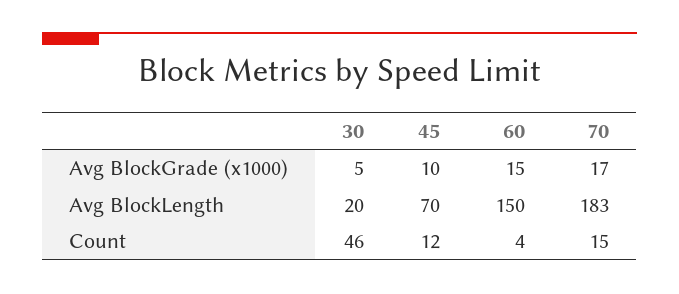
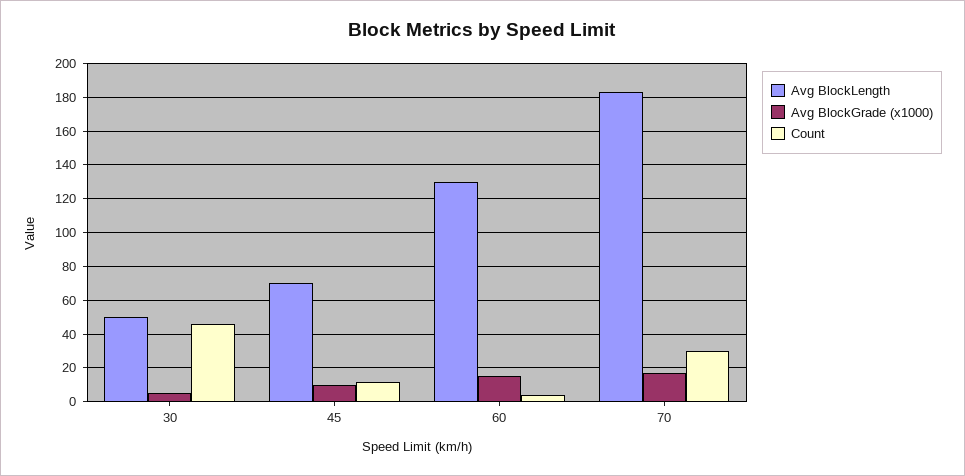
  {
    "Avg BlockGrade (x1000)": {
      "30": 5,
      "45": 10,
      "60": 15,
      "70": 17
    },
    "Avg BlockLength": {
-     "30": 20,
+     "30": 50,
      "45": 70,
-     "60": 150,
+     "60": 130,
      "70": 183
    },
    "Count": {
      "30": 46,
      "45": 12,
      "60": 4,
-     "70": 15
+     "70": 30
    }
  }

